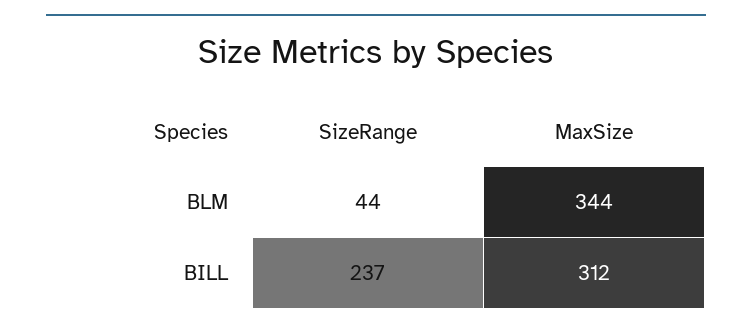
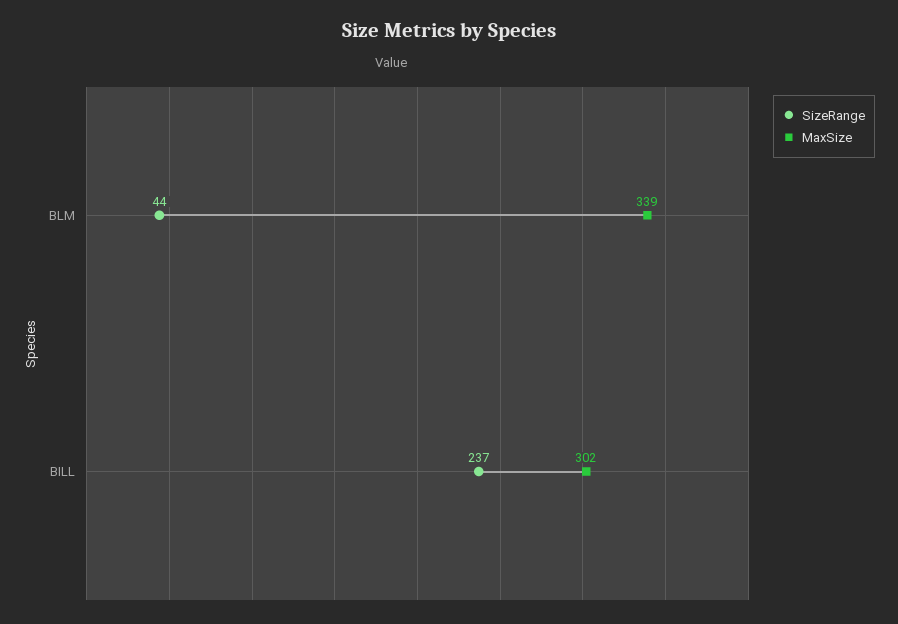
  {
    "SizeRange": {
      "BLM": 44,
      "BILL": 237
    },
    "MaxSize": {
-     "BLM": 344,
+     "BLM": 339,
-     "BILL": 312
+     "BILL": 302
    }
  }

